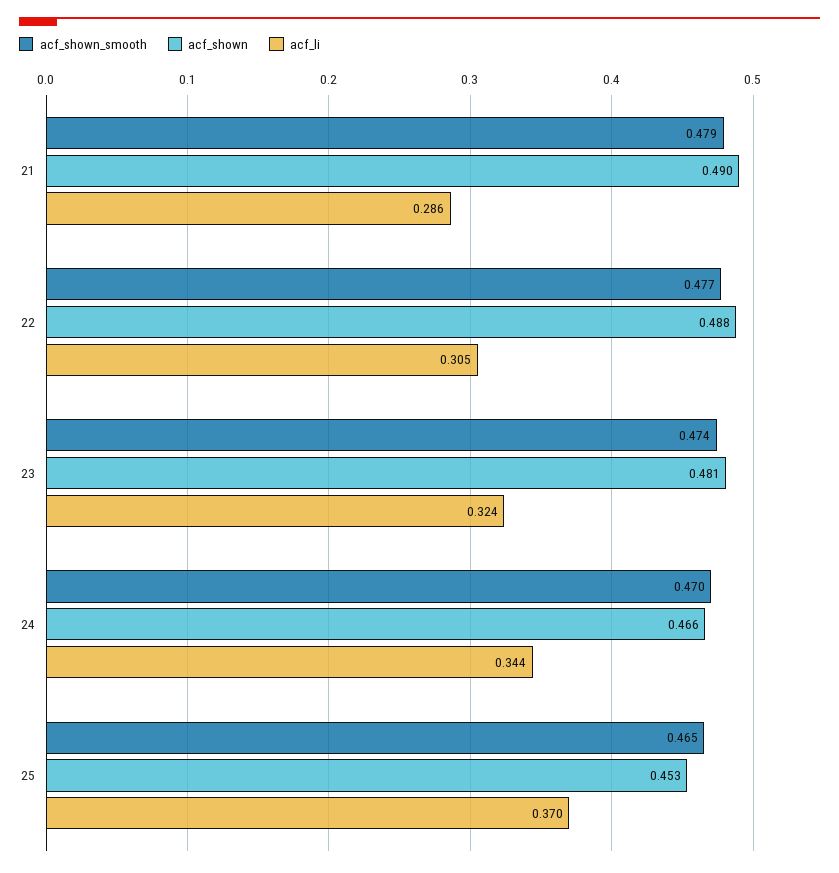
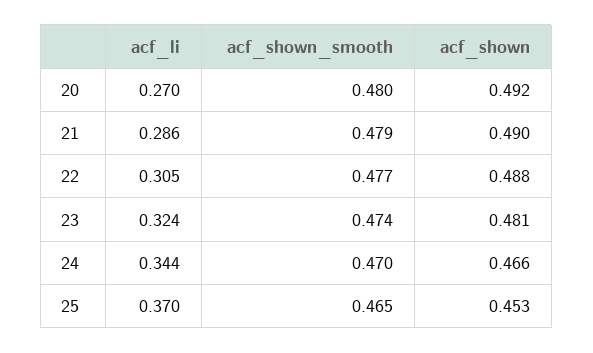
  {
    "acf_shown_smooth": {
      "21": 0.479,
      "22": 0.477,
      "23": 0.474,
      "24": 0.47,
-     "25": 0.465
+     "25": 0.465,
+     "20": 0.48
    },
    "acf_shown": {
      "21": 0.49,
      "22": 0.488,
      "23": 0.481,
      "24": 0.466,
-     "25": 0.453
+     "25": 0.453,
+     "20": 0.492
    },
    "acf_li": {
      "21": 0.286,
      "22": 0.305,
      "23": 0.324,
      "24": 0.344,
-     "25": 0.37
+     "25": 0.37,
+     "20": 0.27
    }
  }

